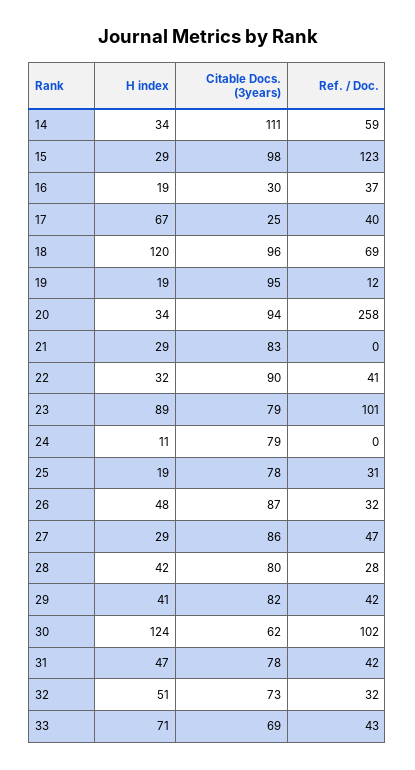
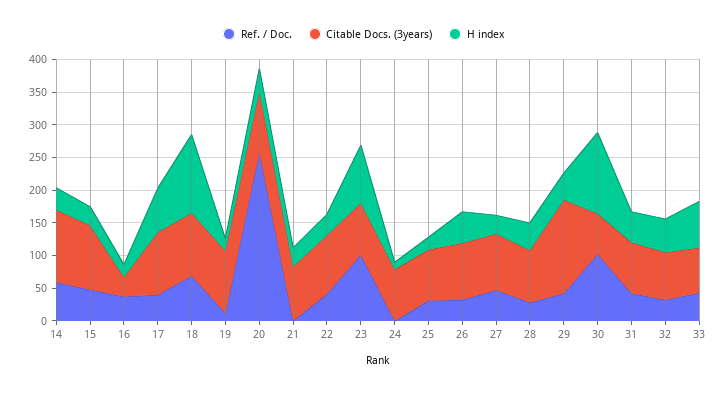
  {
    "H index": {
      "14": 34,
      "15": 29,
      "16": 19,
      "17": 67,
      "18": 120,
      "19": 19,
      "20": 34,
      "21": 29,
      "22": 32,
      "23": 89,
      "24": 11,
      "25": 19,
      "26": 48,
      "27": 29,
      "28": 42,
      "29": 41,
      "30": 124,
      "31": 47,
      "32": 51,
      "33": 71
    },
    "Citable Docs. (3years)": {
      "14": 111,
      "15": 98,
      "16": 30,
-     "17": 25,
+     "17": 100,
      "18": 96,
      "19": 95,
      "20": 94,
      "21": 83,
      "22": 90,
      "23": 79,
      "24": 79,
      "25": 78,
      "26": 87,
      "27": 86,
      "28": 80,
-     "29": 82,
+     "29": 150,
      "30": 62,
      "31": 78,
      "32": 73,
      "33": 69
    },
    "Ref. / Doc.": {
      "14": 59,
-     "15": 123,
+     "15": 50,
      "16": 37,
      "17": 40,
      "18": 69,
      "19": 12,
      "20": 258,
      "21": 0,
      "22": 41,
      "23": 101,
      "24": 0,
      "25": 31,
      "26": 32,
      "27": 47,
      "28": 28,
      "29": 42,
      "30": 102,
      "31": 42,
      "32": 32,
      "33": 43
    }
  }

